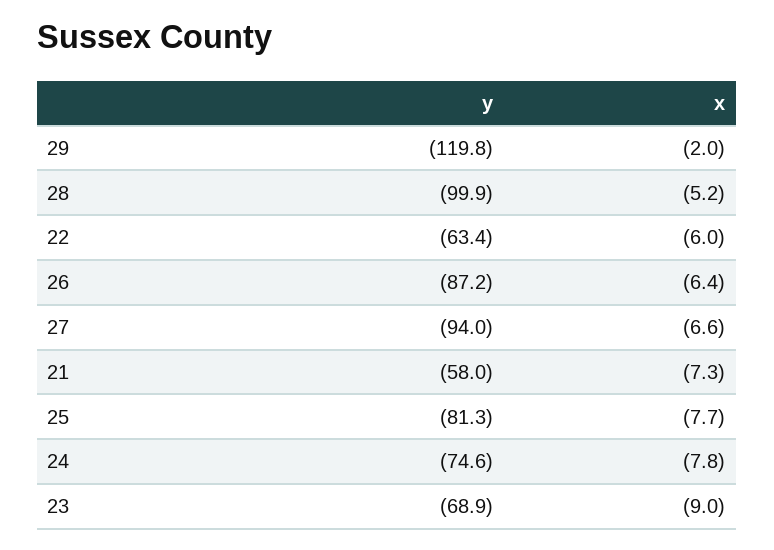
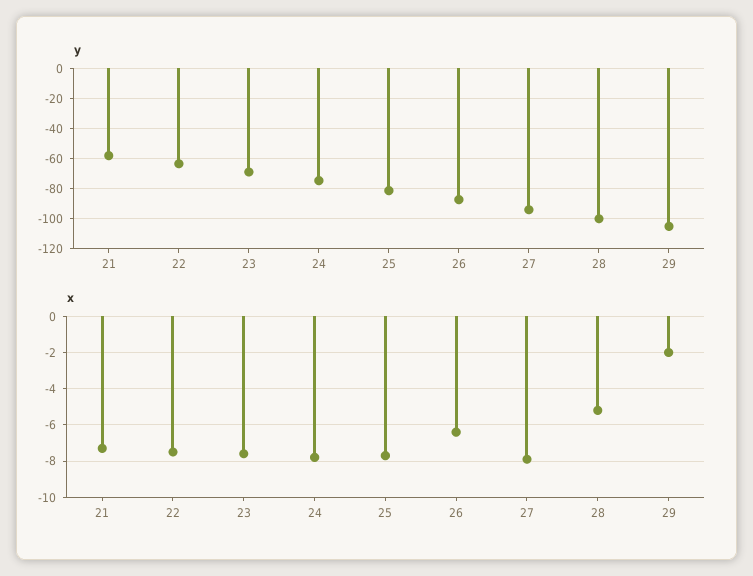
  {
    "y": {
-     "29": -119.8,
+     "29": -105,
      "28": -99.9,
      "22": -63.4,
      "26": -87.2,
      "27": -94,
      "21": -58,
      "25": -81.3,
      "24": -74.6,
      "23": -68.9
    },
    "x": {
      "29": -2,
      "28": -5.2,
-     "22": -6,
+     "22": -7.5,
      "26": -6.4,
-     "27": -6.6,
+     "27": -8,
      "21": -7.3,
      "25": -7.7,
      "24": -7.8,
-     "23": -9
+     "23": -7.5
    }
  }

